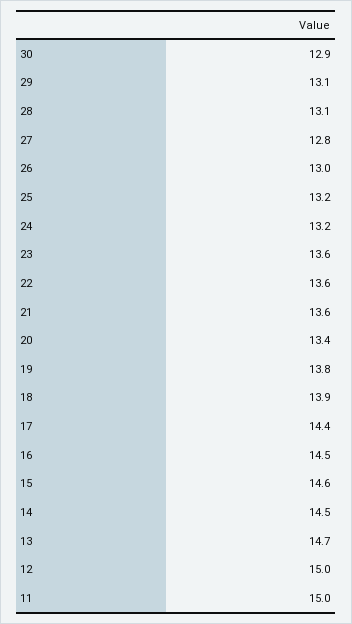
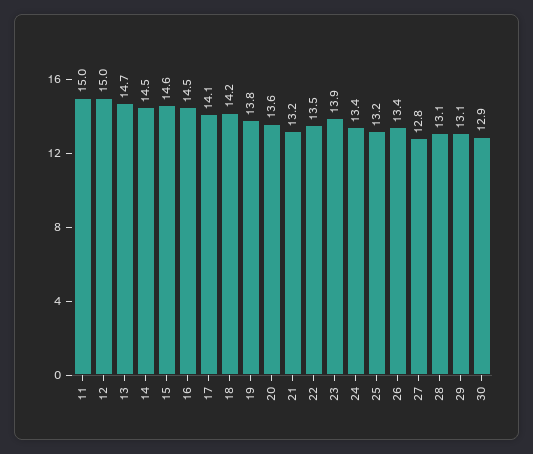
  {
    "30": 12.9,
    "29": 13.1,
    "28": 13.1,
    "27": 12.8,
-   "26": 13,
+   "26": 13.4,
    "25": 13.2,
-   "24": 13.2,
+   "24": 13.4,
-   "23": 13.6,
+   "23": 13.9,
-   "22": 13.6,
+   "22": 13.5,
-   "21": 13.6,
+   "21": 13.2,
-   "20": 13.4,
+   "20": 13.6,
    "19": 13.8,
-   "18": 13.9,
+   "18": 14.2,
-   "17": 14.4,
+   "17": 14.1,
    "16": 14.5,
    "15": 14.6,
    "14": 14.5,
    "13": 14.7,
    "12": 15,
    "11": 15
  }

